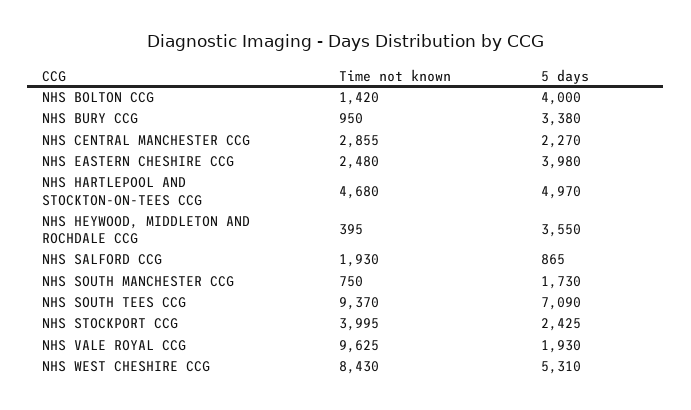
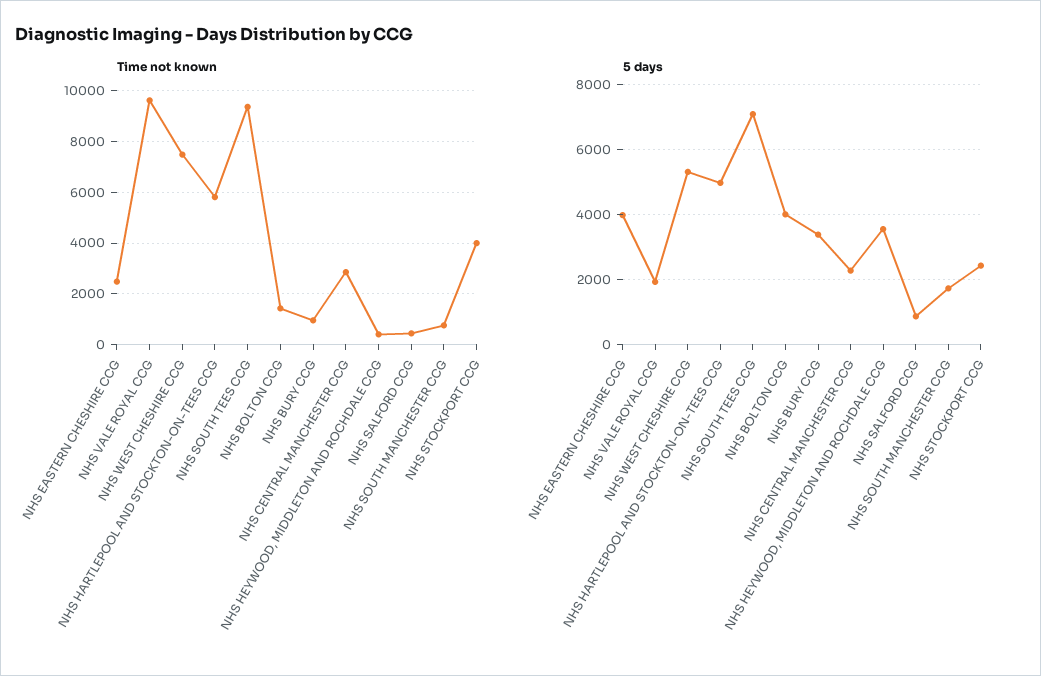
  {
    "Time not known": {
      "NHS BOLTON CCG": 1420,
      "NHS BURY CCG": 950,
      "NHS CENTRAL MANCHESTER CCG": 2855,
      "NHS EASTERN CHESHIRE CCG": 2480,
-     "NHS HARTLEPOOL AND STOCKTON-ON-TEES CCG": 4680,
+     "NHS HARTLEPOOL AND STOCKTON-ON-TEES CCG": 5750,
      "NHS HEYWOOD, MIDDLETON AND ROCHDALE CCG": 395,
-     "NHS SALFORD CCG": 1930,
+     "NHS SALFORD CCG": 500,
      "NHS SOUTH MANCHESTER CCG": 750,
      "NHS SOUTH TEES CCG": 9370,
      "NHS STOCKPORT CCG": 3995,
      "NHS VALE ROYAL CCG": 9625,
-     "NHS WEST CHESHIRE CCG": 8430
+     "NHS WEST CHESHIRE CCG": 7500
    },
    "5 days": {
      "NHS BOLTON CCG": 4000,
      "NHS BURY CCG": 3380,
      "NHS CENTRAL MANCHESTER CCG": 2270,
      "NHS EASTERN CHESHIRE CCG": 3980,
      "NHS HARTLEPOOL AND STOCKTON-ON-TEES CCG": 4970,
      "NHS HEYWOOD, MIDDLETON AND ROCHDALE CCG": 3550,
      "NHS SALFORD CCG": 865,
      "NHS SOUTH MANCHESTER CCG": 1730,
      "NHS SOUTH TEES CCG": 7090,
      "NHS STOCKPORT CCG": 2425,
      "NHS VALE ROYAL CCG": 1930,
      "NHS WEST CHESHIRE CCG": 5310
    }
  }

